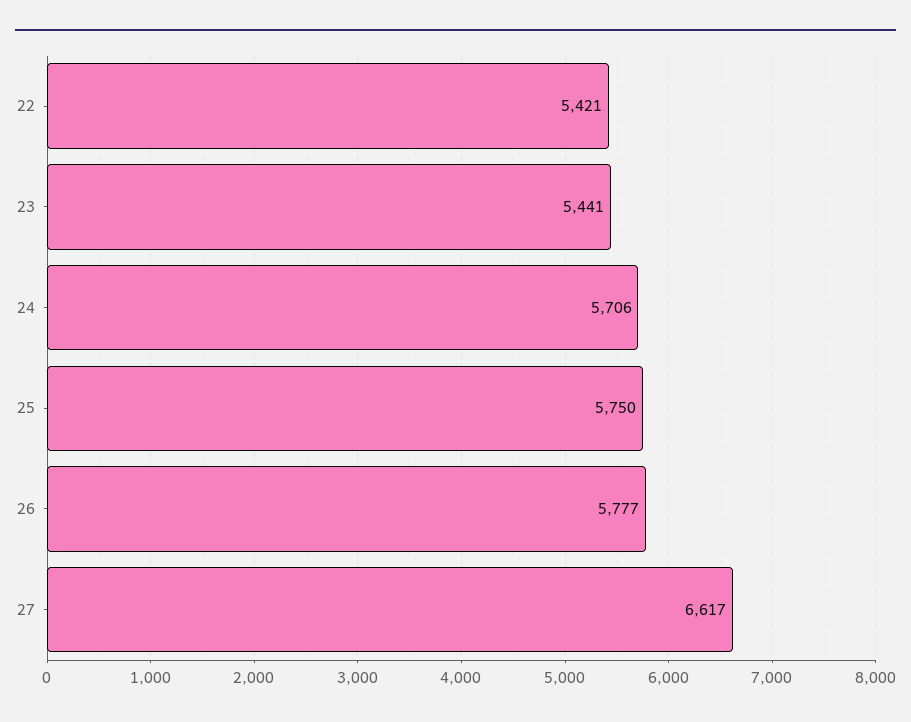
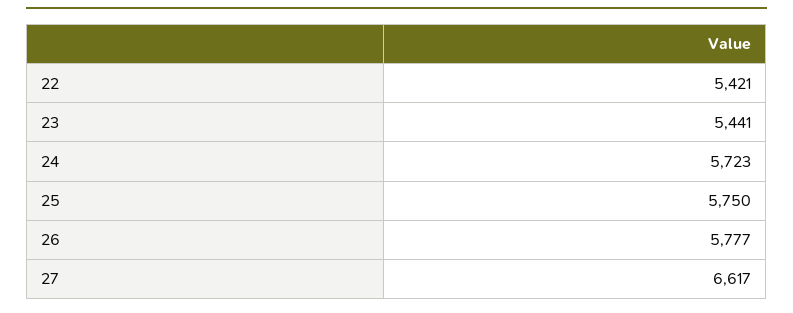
  {
    "22": 5421,
    "23": 5441,
-   "24": 5706,
+   "24": 5723,
    "25": 5750,
    "26": 5777,
    "27": 6617
  }

